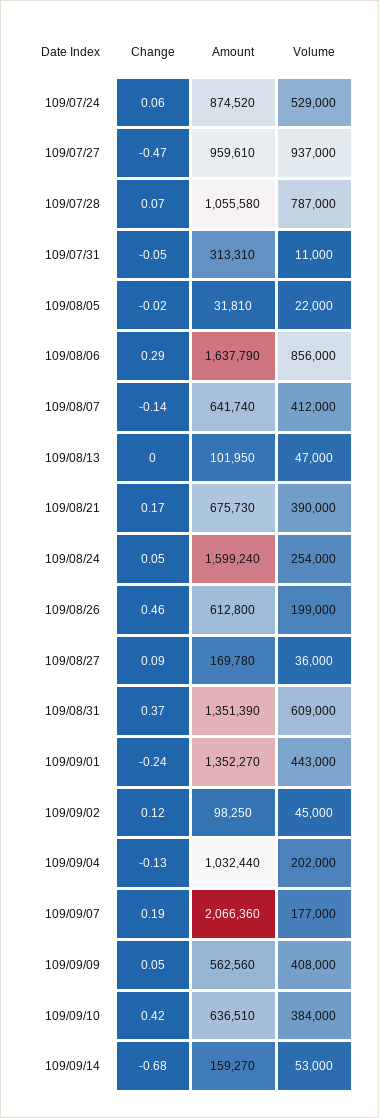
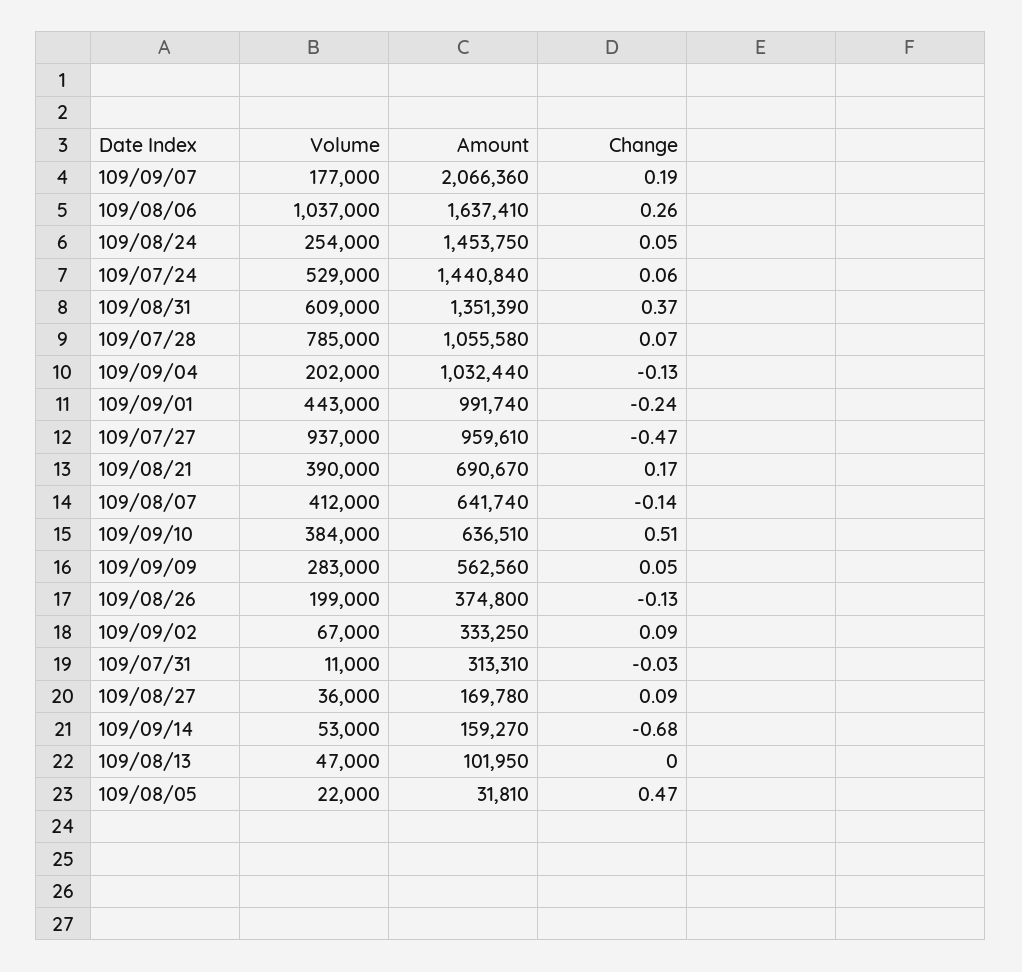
  {
    "Change": {
      "109/07/24": 0.06,
      "109/07/27": -0.47,
      "109/07/28": 0.07,
-     "109/07/31": -0.05,
+     "109/07/31": -0.03,
-     "109/08/05": -0.02,
+     "109/08/05": 0.47,
-     "109/08/06": 0.29,
+     "109/08/06": 0.26,
      "109/08/07": -0.14,
      "109/08/13": 0,
      "109/08/21": 0.17,
      "109/08/24": 0.05,
-     "109/08/26": 0.46,
+     "109/08/26": -0.13,
      "109/08/27": 0.09,
      "109/08/31": 0.37,
      "109/09/01": -0.24,
-     "109/09/02": 0.12,
+     "109/09/02": 0.09,
      "109/09/04": -0.13,
      "109/09/07": 0.19,
      "109/09/09": 0.05,
-     "109/09/10": 0.42,
+     "109/09/10": 0.51,
      "109/09/14": -0.68
    },
    "Amount": {
-     "109/07/24": 874520,
+     "109/07/24": 1440840,
      "109/07/27": 959610,
      "109/07/28": 1055580,
      "109/07/31": 313310,
      "109/08/05": 31810,
-     "109/08/06": 1637790,
+     "109/08/06": 1637410,
      "109/08/07": 641740,
      "109/08/13": 101950,
-     "109/08/21": 675730,
+     "109/08/21": 690670,
-     "109/08/24": 1599240,
+     "109/08/24": 1453750,
-     "109/08/26": 612800,
+     "109/08/26": 374800,
      "109/08/27": 169780,
      "109/08/31": 1351390,
-     "109/09/01": 1352270,
+     "109/09/01": 991740,
-     "109/09/02": 98250,
+     "109/09/02": 333250,
      "109/09/04": 1032440,
      "109/09/07": 2066360,
      "109/09/09": 562560,
      "109/09/10": 636510,
      "109/09/14": 159270
    },
    "Volume": {
      "109/07/24": 529000,
      "109/07/27": 937000,
-     "109/07/28": 787000,
+     "109/07/28": 785000,
      "109/07/31": 11000,
      "109/08/05": 22000,
-     "109/08/06": 856000,
+     "109/08/06": 1037000,
      "109/08/07": 412000,
      "109/08/13": 47000,
      "109/08/21": 390000,
      "109/08/24": 254000,
      "109/08/26": 199000,
      "109/08/27": 36000,
      "109/08/31": 609000,
      "109/09/01": 443000,
-     "109/09/02": 45000,
+     "109/09/02": 67000,
      "109/09/04": 202000,
      "109/09/07": 177000,
-     "109/09/09": 408000,
+     "109/09/09": 283000,
      "109/09/10": 384000,
      "109/09/14": 53000
    }
  }

